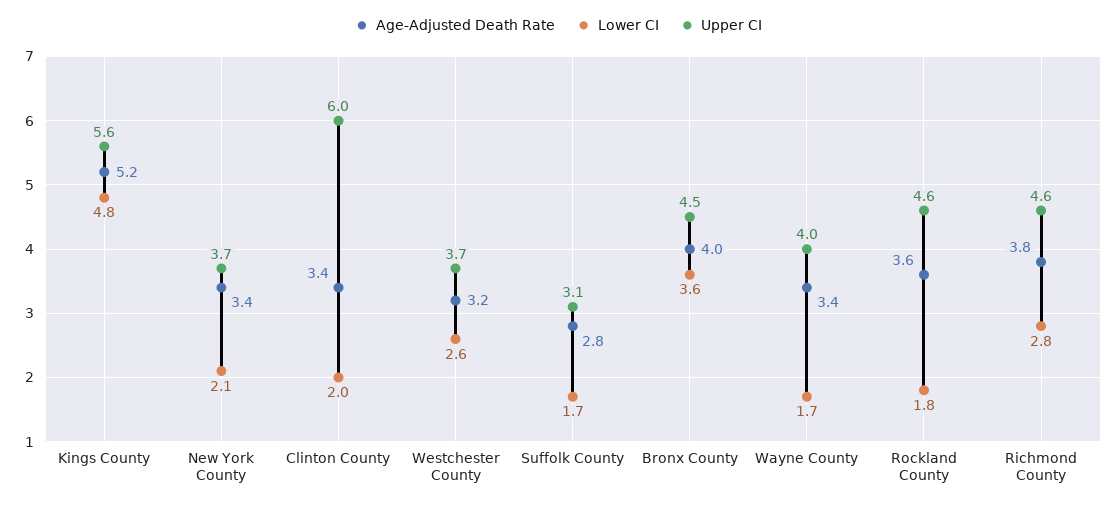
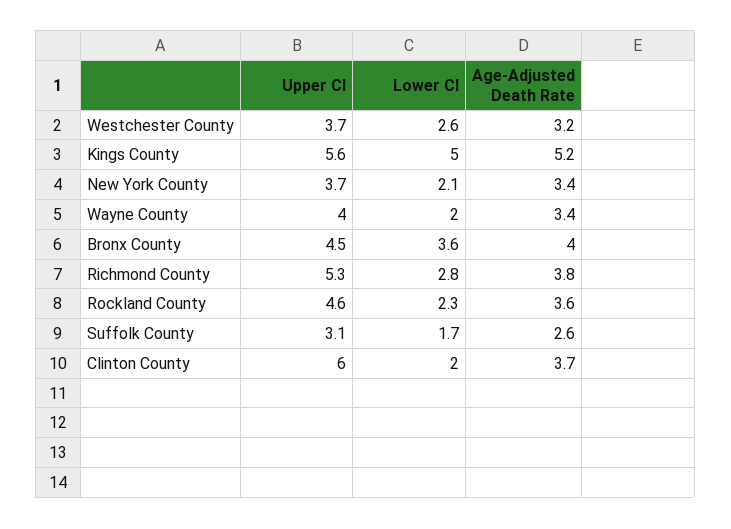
  {
    "Age-Adjusted Death Rate": {
      "Kings County": 5.2,
      "New York County": 3.4,
-     "Clinton County": 3.4,
+     "Clinton County": 3.7,
      "Westchester County": 3.2,
-     "Suffolk County": 2.8,
+     "Suffolk County": 2.6,
      "Bronx County": 4,
      "Wayne County": 3.4,
      "Rockland County": 3.6,
      "Richmond County": 3.8
    },
    "Lower CI": {
-     "Kings County": 4.8,
+     "Kings County": 5,
      "New York County": 2.1,
      "Clinton County": 2,
      "Westchester County": 2.6,
      "Suffolk County": 1.7,
      "Bronx County": 3.6,
-     "Wayne County": 1.7,
+     "Wayne County": 2,
-     "Rockland County": 1.8,
+     "Rockland County": 2.3,
      "Richmond County": 2.8
    },
    "Upper CI": {
      "Kings County": 5.6,
      "New York County": 3.7,
      "Clinton County": 6,
      "Westchester County": 3.7,
      "Suffolk County": 3.1,
      "Bronx County": 4.5,
      "Wayne County": 4,
      "Rockland County": 4.6,
-     "Richmond County": 4.6
+     "Richmond County": 5.3
    }
  }

